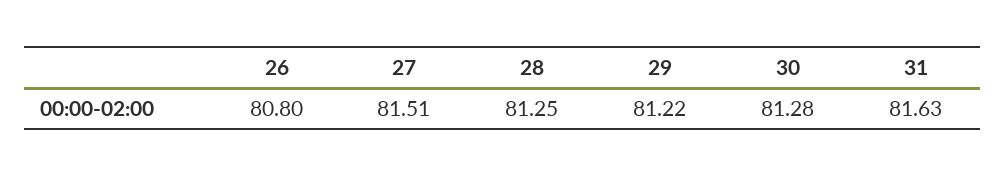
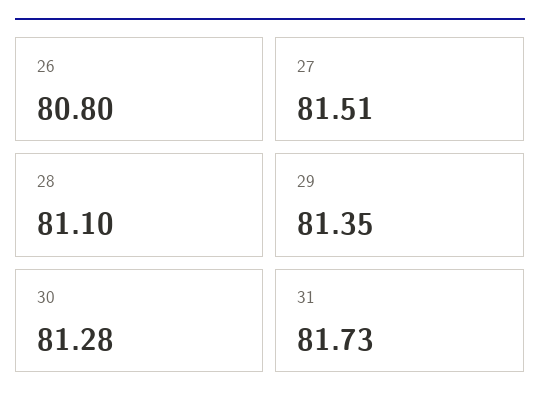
  {
    "26": 80.8,
    "27": 81.51,
-   "28": 81.25,
+   "28": 81.1,
-   "29": 81.22,
+   "29": 81.35,
    "30": 81.28,
-   "31": 81.63
+   "31": 81.73
  }

